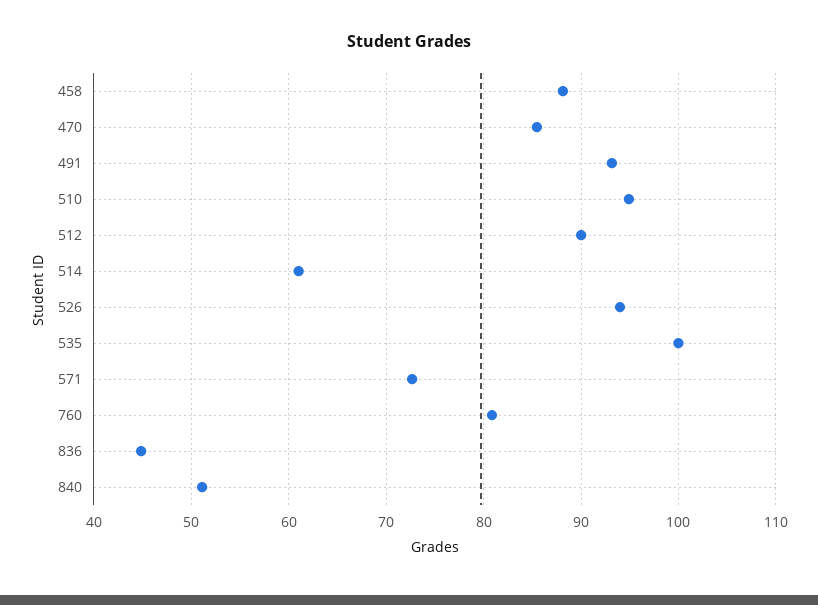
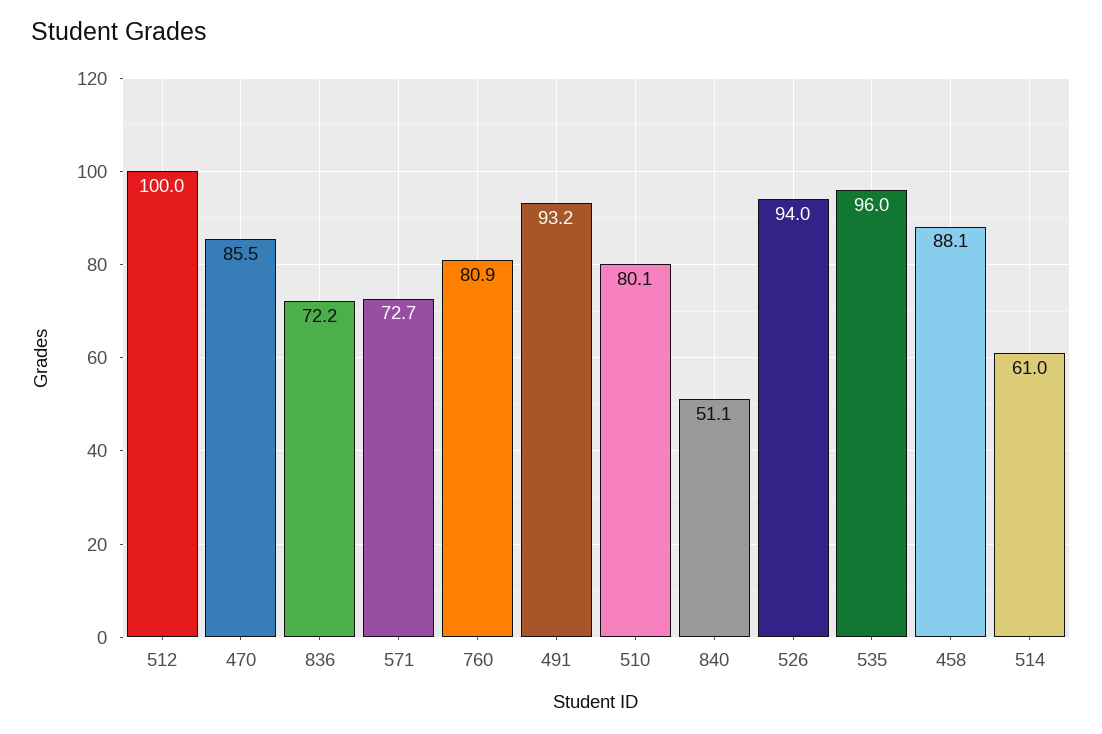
  {
    "458": 88.1,
    "470": 85.5,
    "491": 93.2,
-   "510": 95,
+   "510": 80.1,
-   "512": 90,
+   "512": 100,
    "514": 61,
    "526": 94,
-   "535": 100,
+   "535": 96,
    "571": 72.7,
    "760": 80.9,
-   "836": 45,
+   "836": 72.2,
    "840": 51.1
  }

